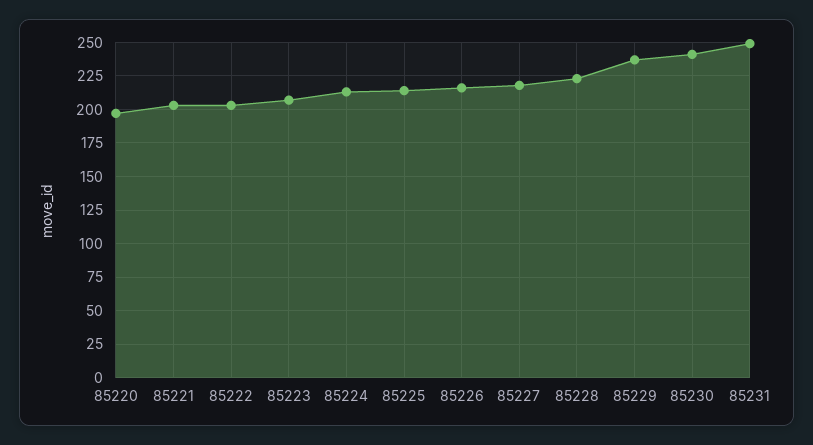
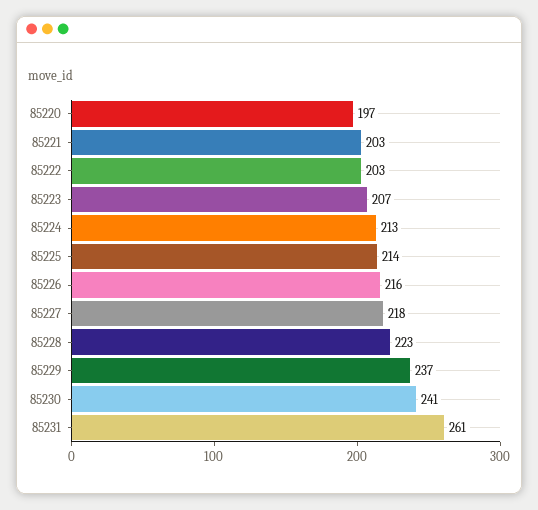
  {
    "85220": 197,
    "85221": 203,
    "85222": 203,
    "85223": 207,
    "85224": 213,
    "85225": 214,
    "85226": 216,
    "85227": 218,
    "85228": 223,
    "85229": 237,
    "85230": 241,
-   "85231": 250
+   "85231": 261
  }

